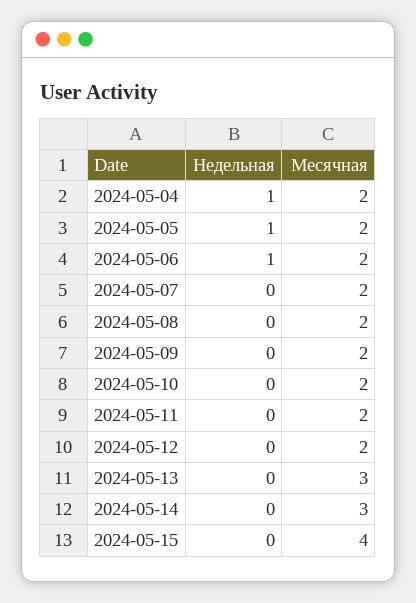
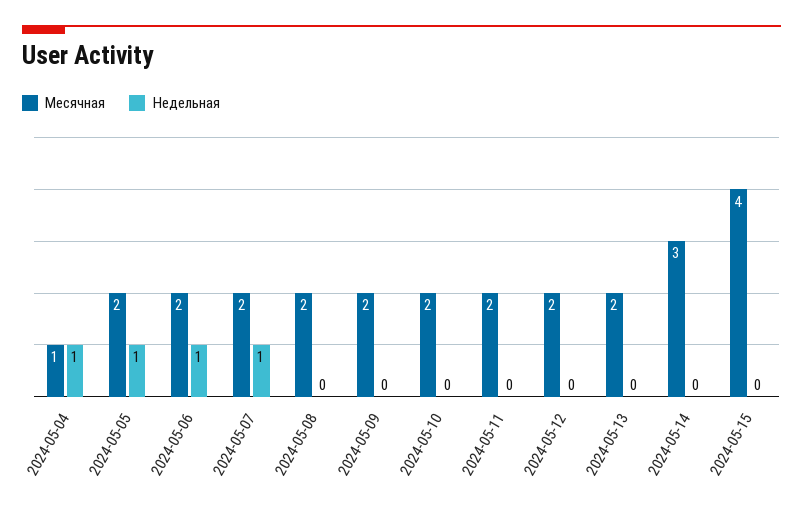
  {
    "Недельная": {
      "2024-05-04": 1,
      "2024-05-05": 1,
      "2024-05-06": 1,
-     "2024-05-07": 0,
+     "2024-05-07": 1,
      "2024-05-08": 0,
      "2024-05-09": 0,
      "2024-05-10": 0,
      "2024-05-11": 0,
      "2024-05-12": 0,
      "2024-05-13": 0,
      "2024-05-14": 0,
      "2024-05-15": 0
    },
    "Месячная": {
-     "2024-05-04": 2,
+     "2024-05-04": 1,
      "2024-05-05": 2,
      "2024-05-06": 2,
      "2024-05-07": 2,
      "2024-05-08": 2,
      "2024-05-09": 2,
      "2024-05-10": 2,
      "2024-05-11": 2,
      "2024-05-12": 2,
-     "2024-05-13": 3,
+     "2024-05-13": 2,
      "2024-05-14": 3,
      "2024-05-15": 4
    }
  }

